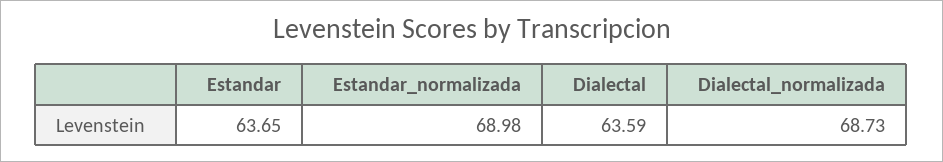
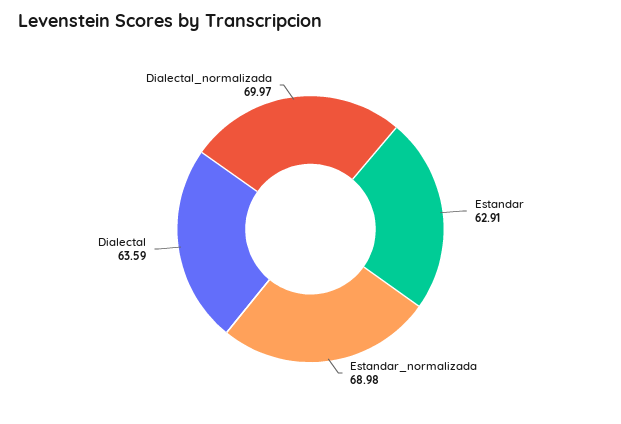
  {
-   "Estandar": 63.65,
+   "Estandar": 62.91,
    "Estandar_normalizada": 68.98,
    "Dialectal": 63.59,
-   "Dialectal_normalizada": 68.73
+   "Dialectal_normalizada": 69.97
  }

